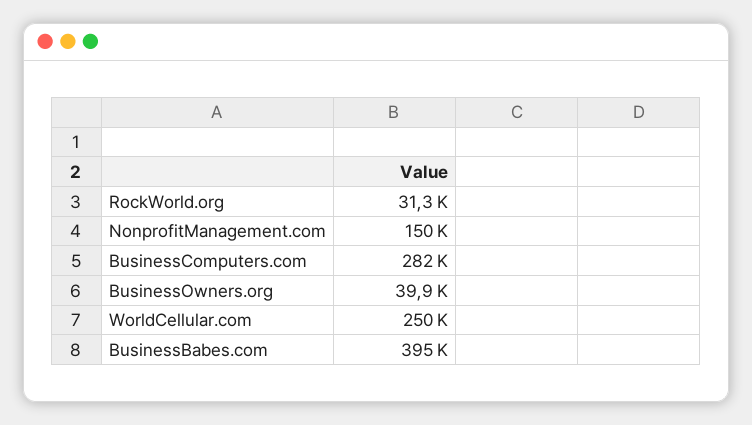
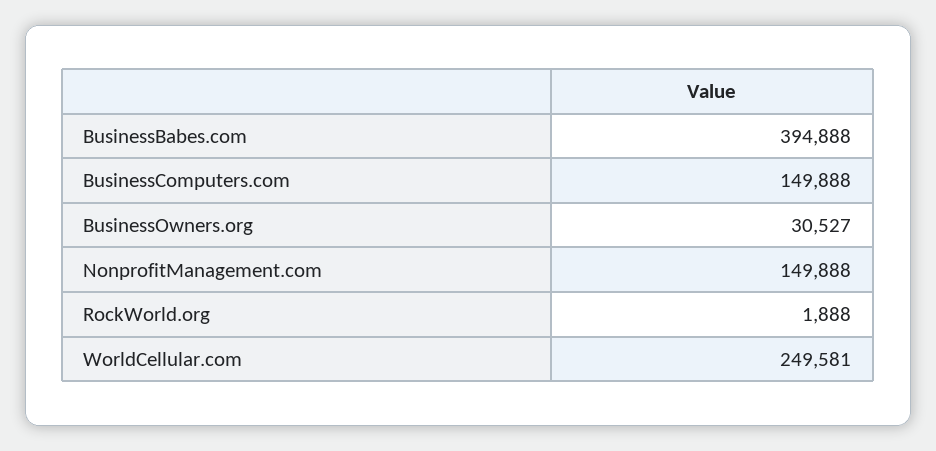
  {
-   "RockWorld.org": 31300,
+   "RockWorld.org": 1888,
    "NonprofitManagement.com": 149888,
-   "BusinessComputers.com": 282000,
+   "BusinessComputers.com": 149888,
-   "BusinessOwners.org": 39900,
+   "BusinessOwners.org": 30527,
    "WorldCellular.com": 249581,
    "BusinessBabes.com": 394888
  }

